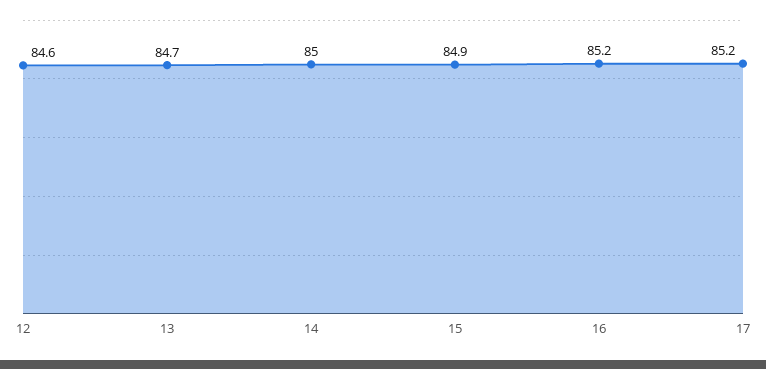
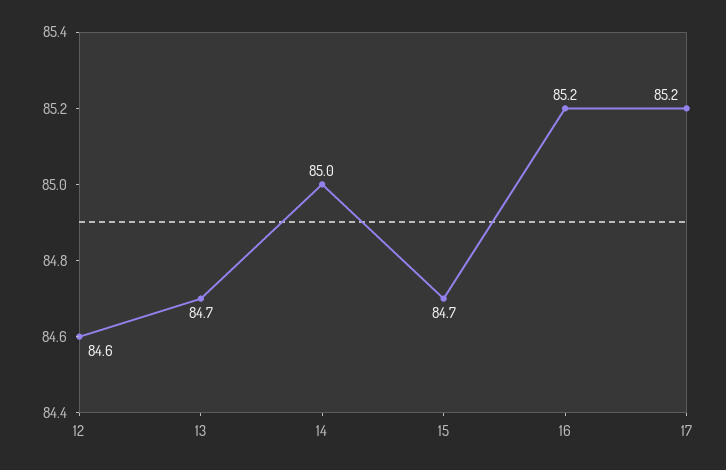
  {
    "12": 84.6,
    "13": 84.7,
    "14": 85,
-   "15": 84.9,
+   "15": 84.7,
    "16": 85.2,
    "17": 85.2
  }

